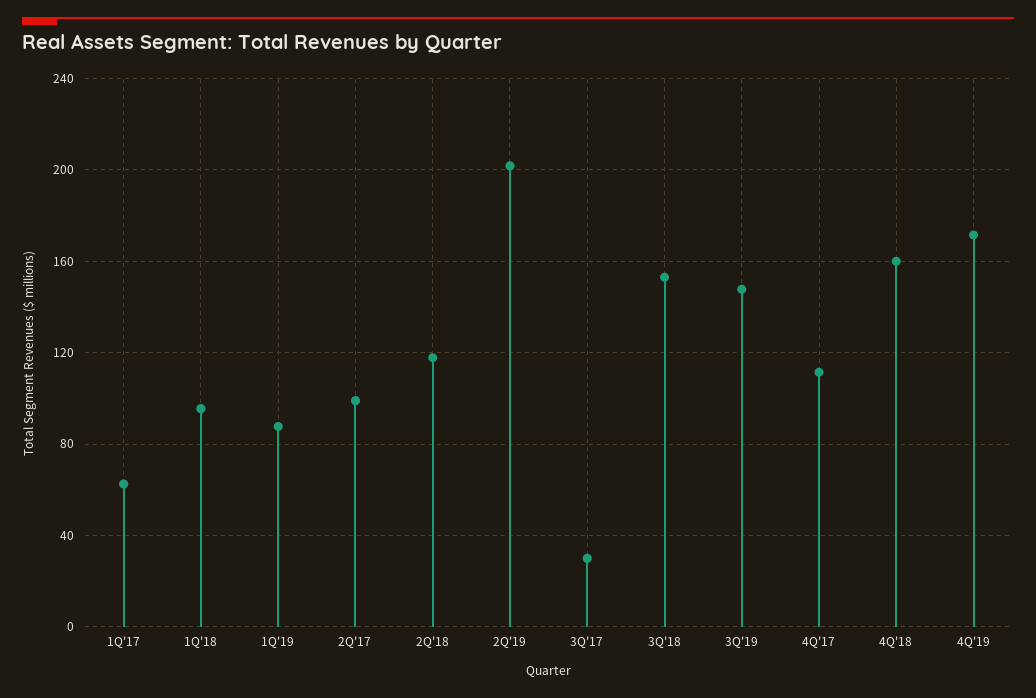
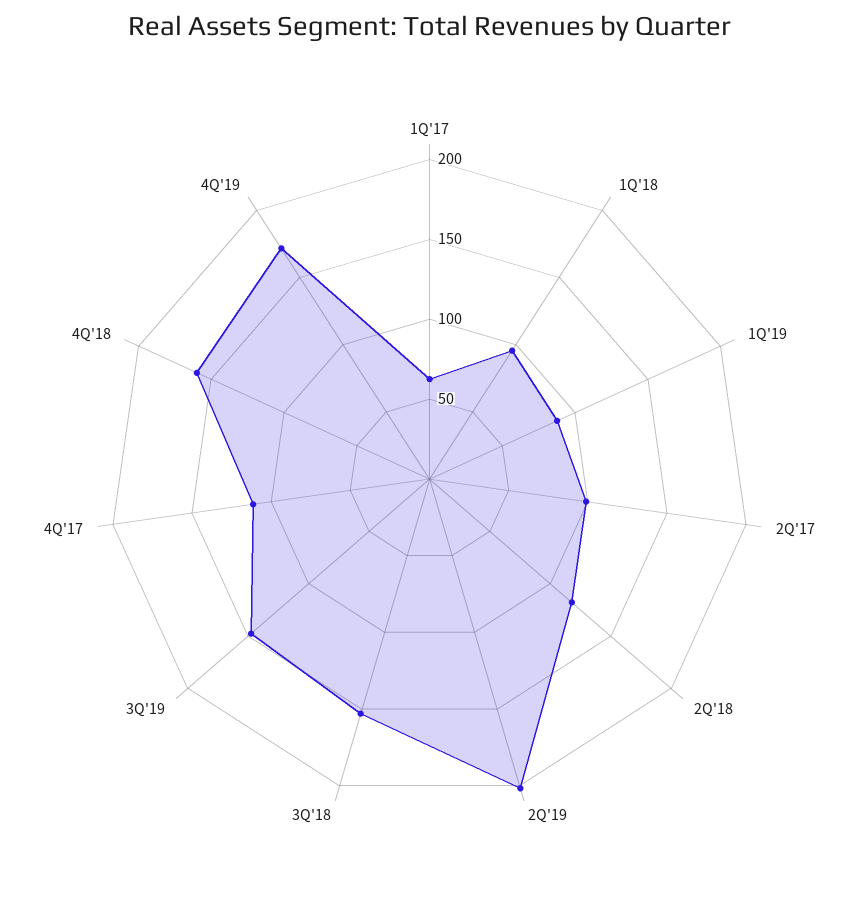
  {
    "1Q'17": 65,
    "1Q'18": 95,
    "1Q'19": 90,
    "2Q'17": 100,
    "2Q'18": 120,
    "2Q'19": 200,
-   "3Q'17": 30,
    "3Q'18": 155,
    "3Q'19": 150,
    "4Q'17": 110,
    "4Q'18": 160,
    "4Q'19": 170
  }

